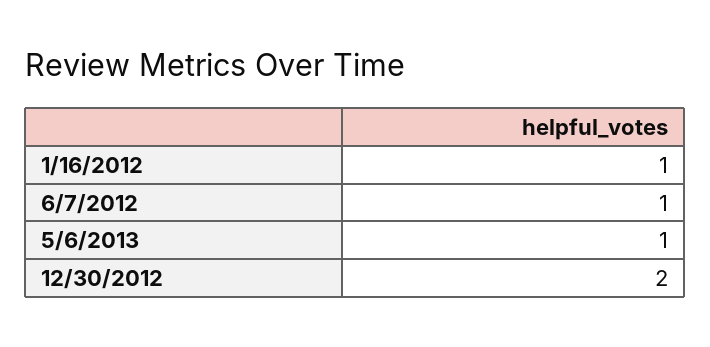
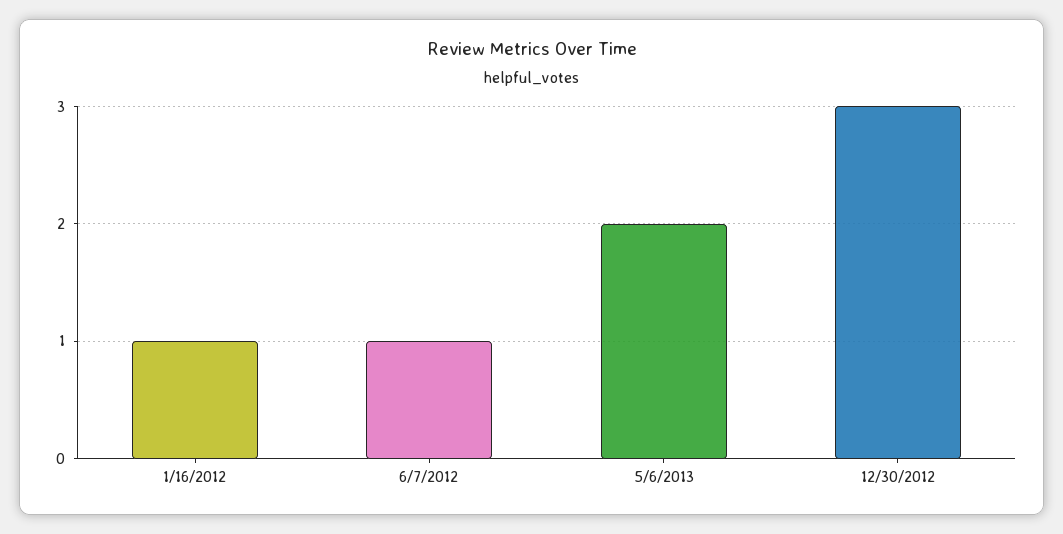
  {
    "1/16/2012": 1,
    "6/7/2012": 1,
-   "5/6/2013": 1,
+   "5/6/2013": 2,
-   "12/30/2012": 2
+   "12/30/2012": 3
  }

